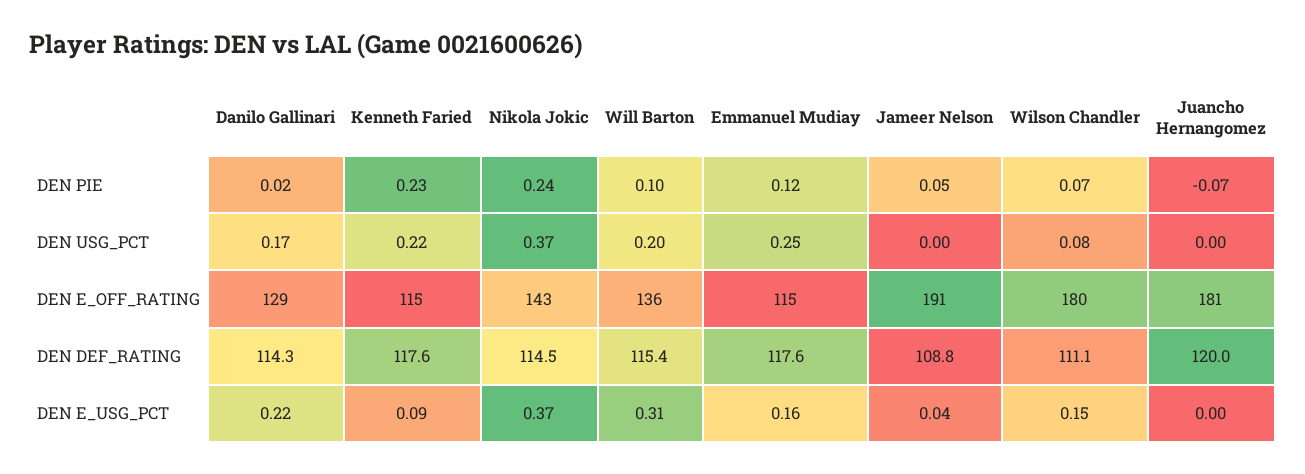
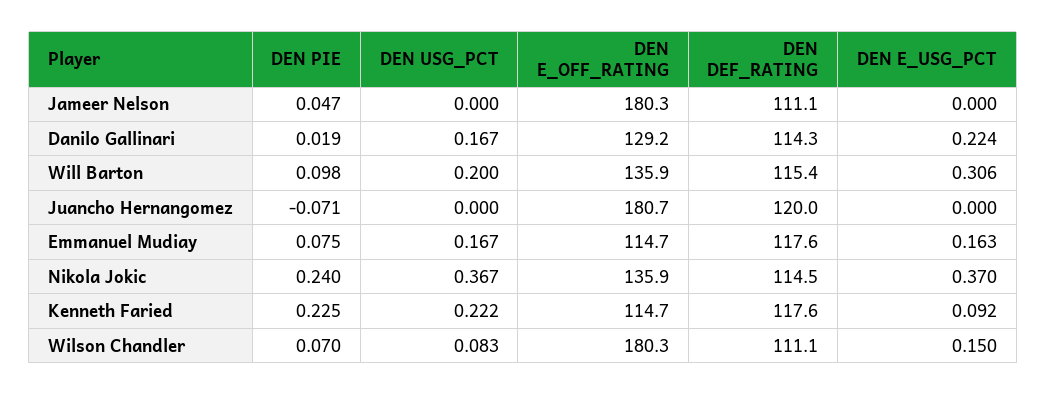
  {
    "Danilo Gallinari": {
      "DEN PIE": 0.019,
      "DEN USG_PCT": 0.167,
      "DEN E_OFF_RATING": 129.2,
      "DEN DEF_RATING": 114.3,
      "DEN E_USG_PCT": 0.224
    },
    "Kenneth Faried": {
      "DEN PIE": 0.225,
      "DEN USG_PCT": 0.222,
      "DEN E_OFF_RATING": 114.7,
      "DEN DEF_RATING": 117.6,
      "DEN E_USG_PCT": 0.092
    },
    "Nikola Jokic": {
      "DEN PIE": 0.24,
      "DEN USG_PCT": 0.367,
-     "DEN E_OFF_RATING": 143,
+     "DEN E_OFF_RATING": 135.9,
      "DEN DEF_RATING": 114.5,
      "DEN E_USG_PCT": 0.37
    },
    "Will Barton": {
      "DEN PIE": 0.098,
      "DEN USG_PCT": 0.2,
      "DEN E_OFF_RATING": 135.9,
      "DEN DEF_RATING": 115.4,
      "DEN E_USG_PCT": 0.306
    },
    "Emmanuel Mudiay": {
-     "DEN PIE": 0.12,
+     "DEN PIE": 0.075,
-     "DEN USG_PCT": 0.25,
+     "DEN USG_PCT": 0.167,
      "DEN E_OFF_RATING": 114.7,
      "DEN DEF_RATING": 117.6,
      "DEN E_USG_PCT": 0.163
    },
    "Jameer Nelson": {
      "DEN PIE": 0.047,
      "DEN USG_PCT": 0,
-     "DEN E_OFF_RATING": 191,
+     "DEN E_OFF_RATING": 180.3,
-     "DEN DEF_RATING": 108.8,
+     "DEN DEF_RATING": 111.1,
-     "DEN E_USG_PCT": 0.04
+     "DEN E_USG_PCT": 0
    },
    "Wilson Chandler": {
      "DEN PIE": 0.07,
      "DEN USG_PCT": 0.083,
      "DEN E_OFF_RATING": 180.3,
      "DEN DEF_RATING": 111.1,
      "DEN E_USG_PCT": 0.15
    },
    "Juancho Hernangomez": {
      "DEN PIE": -0.071,
      "DEN USG_PCT": 0,
      "DEN E_OFF_RATING": 180.7,
      "DEN DEF_RATING": 120,
      "DEN E_USG_PCT": 0
    }
  }

